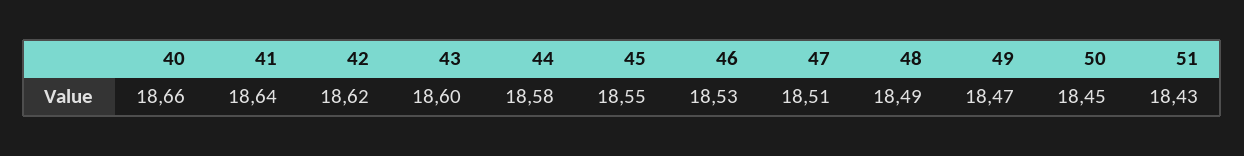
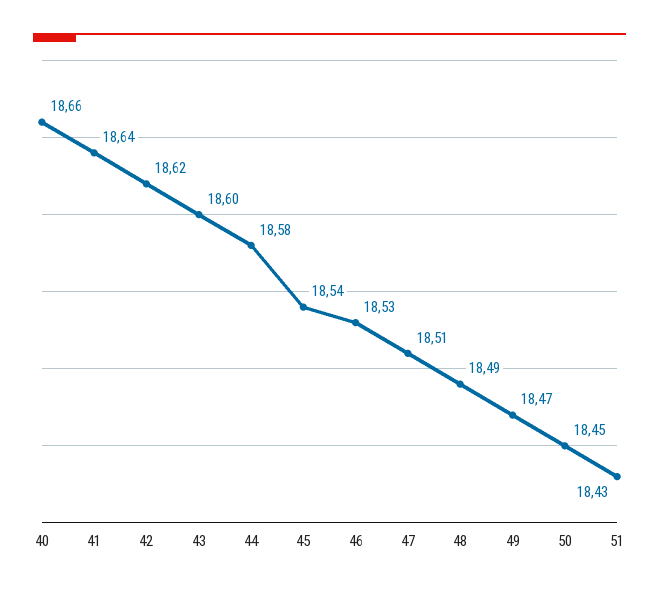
  {
    "40": 18.66,
    "41": 18.64,
    "42": 18.62,
    "43": 18.6,
    "44": 18.58,
-   "45": 18.55,
+   "45": 18.54,
    "46": 18.53,
    "47": 18.51,
    "48": 18.49,
    "49": 18.47,
    "50": 18.45,
    "51": 18.43
  }

